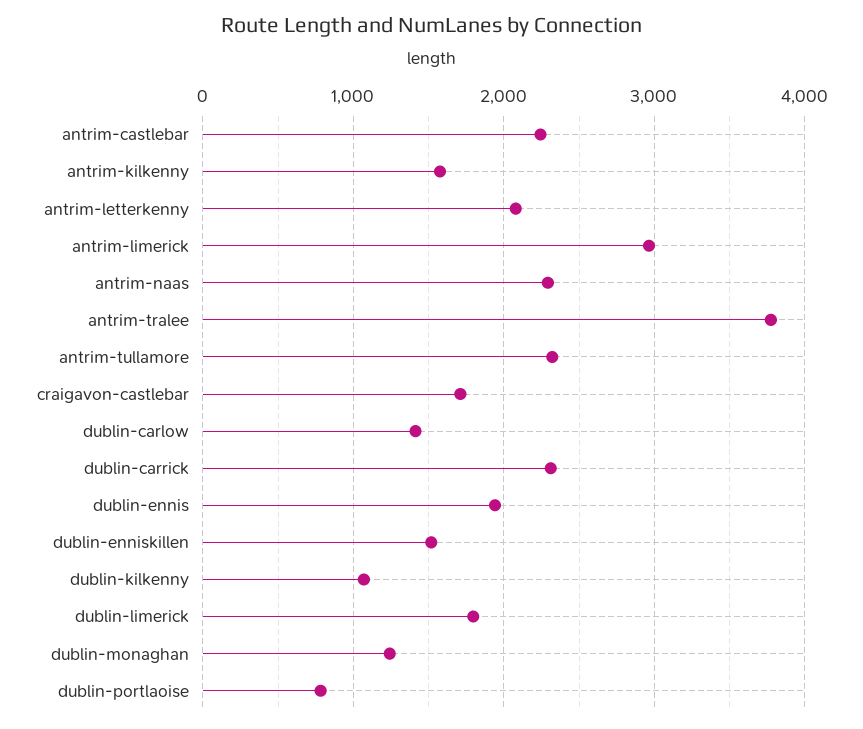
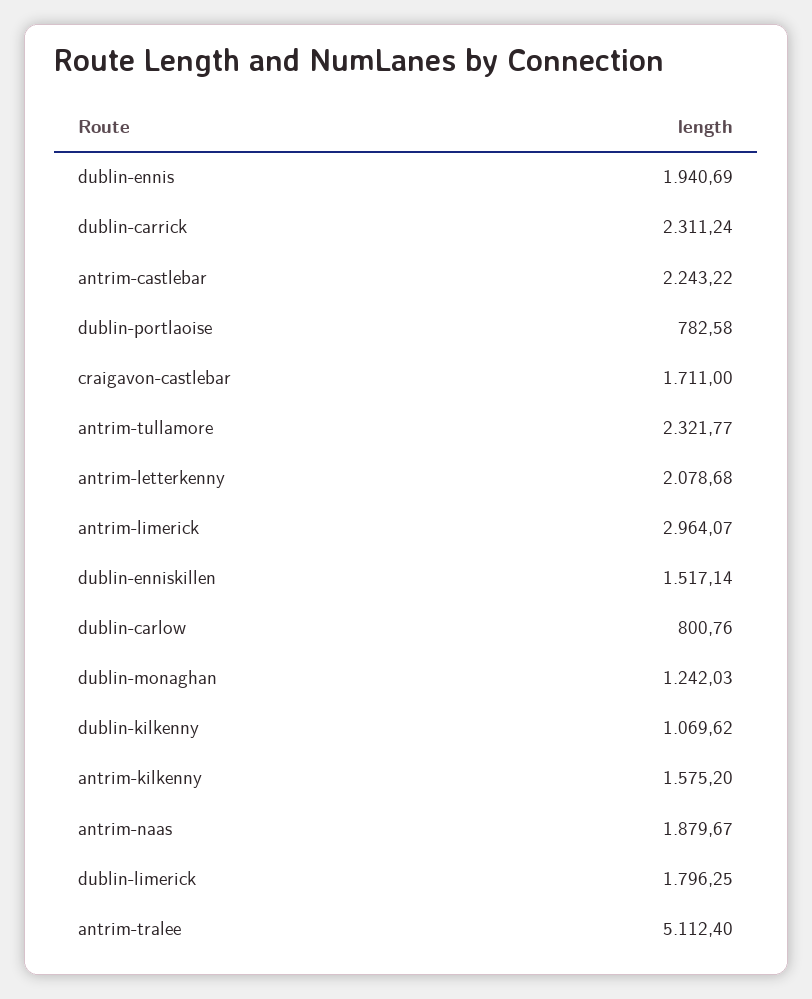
  {
    "antrim-castlebar": 2243.22,
    "antrim-kilkenny": 1575.2,
    "antrim-letterkenny": 2078.68,
    "antrim-limerick": 2964.07,
-   "antrim-naas": 2300,
+   "antrim-naas": 1879.67,
-   "antrim-tralee": 3800,
+   "antrim-tralee": 5112.4,
    "antrim-tullamore": 2321.77,
    "craigavon-castlebar": 1711,
-   "dublin-carlow": 1400,
+   "dublin-carlow": 800.76,
    "dublin-carrick": 2311.24,
    "dublin-ennis": 1940.69,
    "dublin-enniskillen": 1517.14,
    "dublin-kilkenny": 1069.62,
    "dublin-limerick": 1796.25,
    "dublin-monaghan": 1242.03,
    "dublin-portlaoise": 782.58
  }

